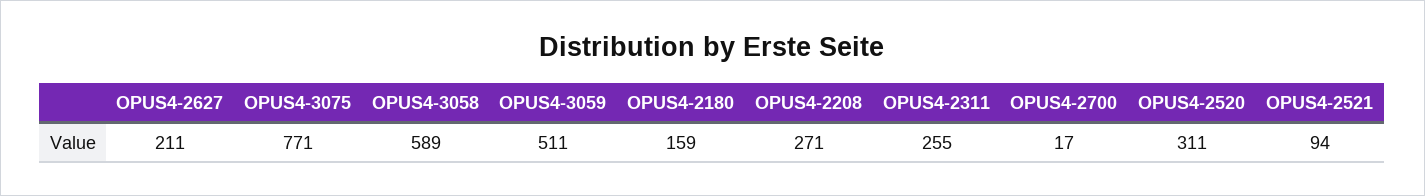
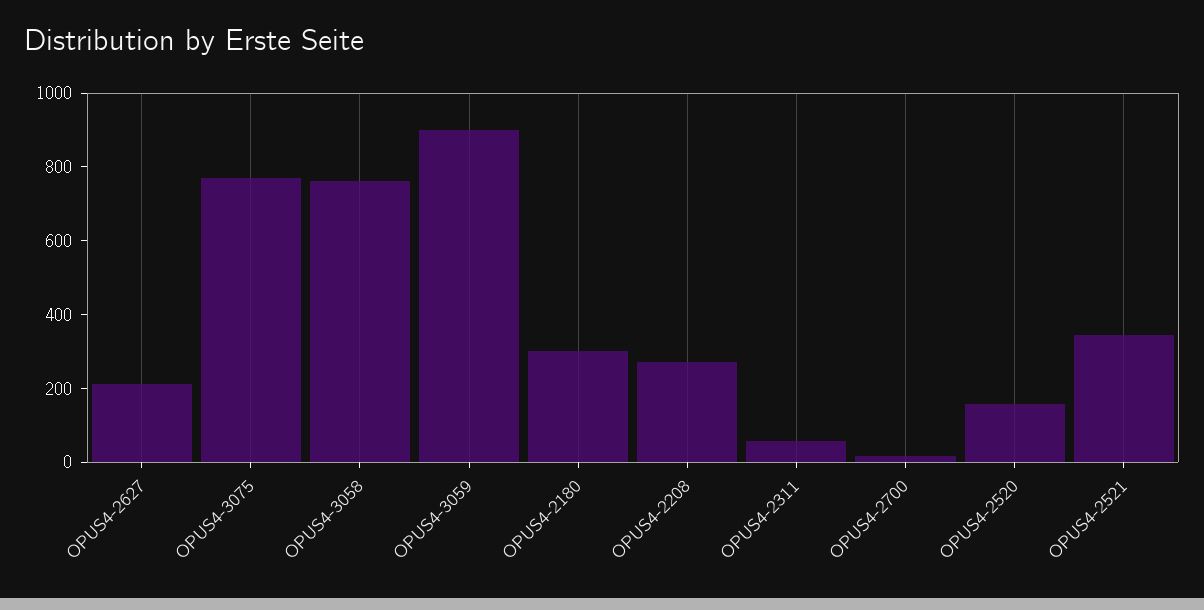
  {
    "OPUS4-2627": 211,
    "OPUS4-3075": 771,
-   "OPUS4-3058": 589,
+   "OPUS4-3058": 750,
-   "OPUS4-3059": 511,
+   "OPUS4-3059": 900,
-   "OPUS4-2180": 159,
+   "OPUS4-2180": 300,
    "OPUS4-2208": 271,
-   "OPUS4-2311": 255,
+   "OPUS4-2311": 50,
    "OPUS4-2700": 17,
-   "OPUS4-2520": 311,
+   "OPUS4-2520": 150,
-   "OPUS4-2521": 94
+   "OPUS4-2521": 350
  }

